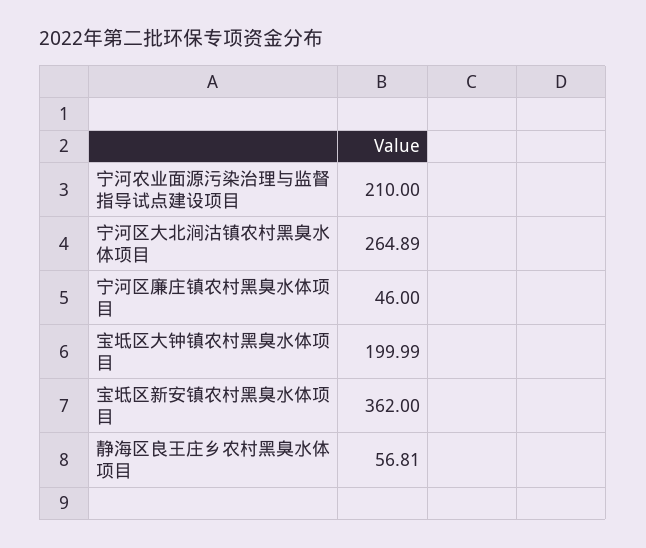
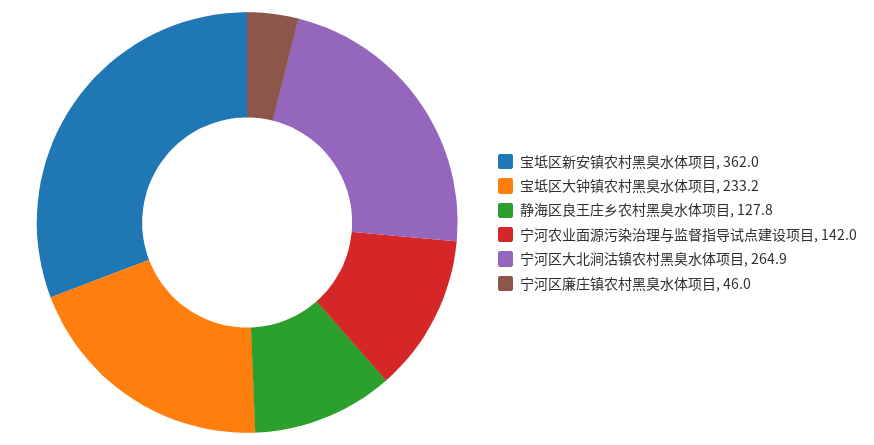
  {
-   "宁河农业面源污染治理与监督指导试点建设项目": 210,
+   "宁河农业面源污染治理与监督指导试点建设项目": 142,
    "宁河区大北涧沽镇农村黑臭水体项目": 264.89,
    "宁河区廉庄镇农村黑臭水体项目": 46,
-   "宝坻区大钟镇农村黑臭水体项目": 199.99,
+   "宝坻区大钟镇农村黑臭水体项目": 233.2,
    "宝坻区新安镇农村黑臭水体项目": 362,
-   "静海区良王庄乡农村黑臭水体项目": 56.81
+   "静海区良王庄乡农村黑臭水体项目": 127.8
  }

